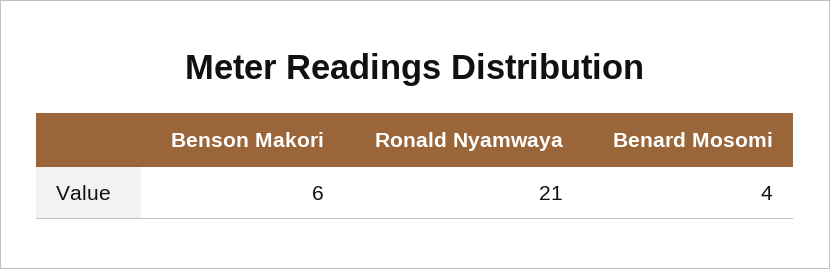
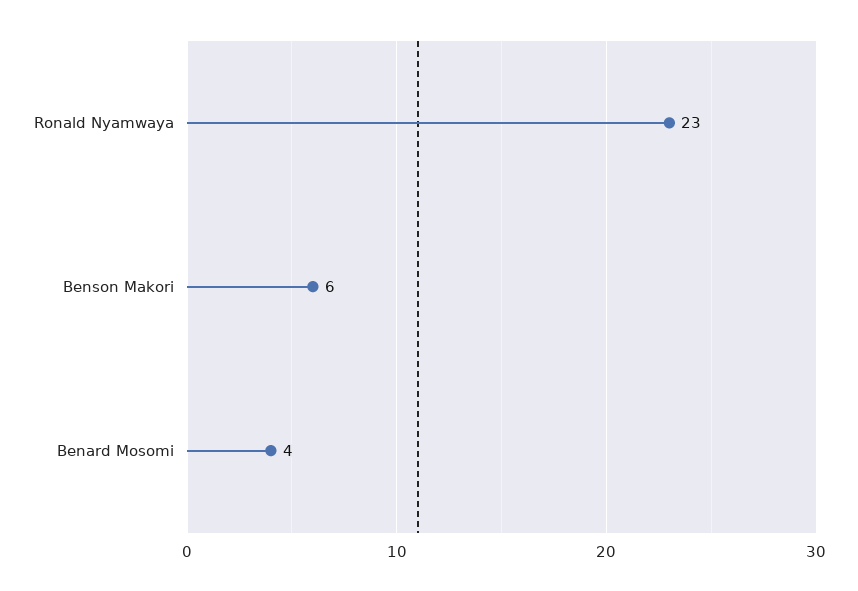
  {
    "Benson Makori": 6,
-   "Ronald Nyamwaya": 21,
+   "Ronald Nyamwaya": 23,
    "Benard Mosomi": 4
  }

